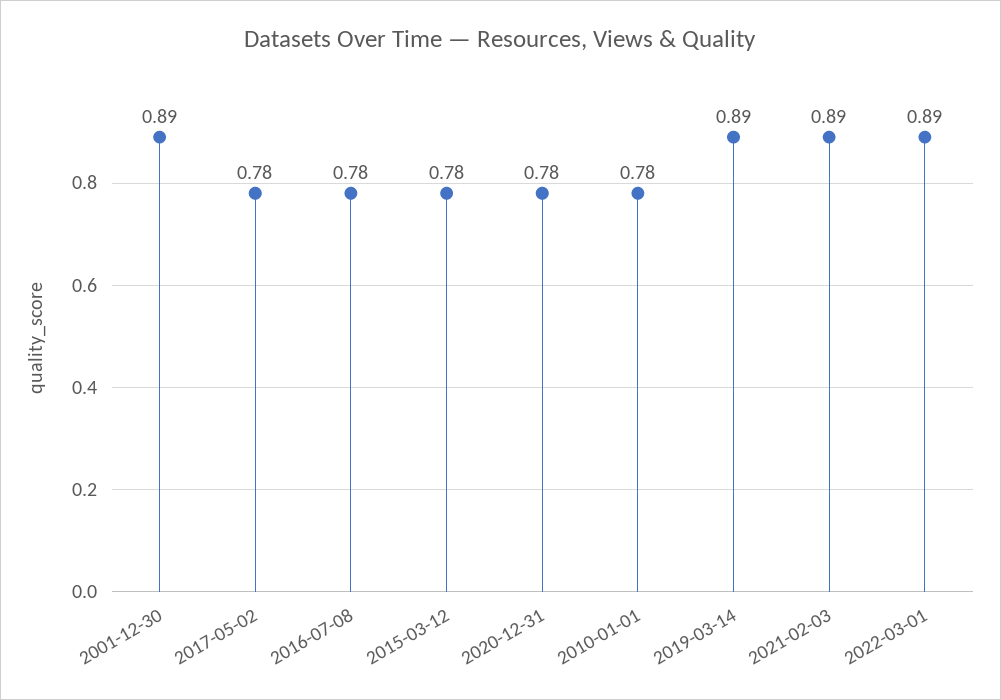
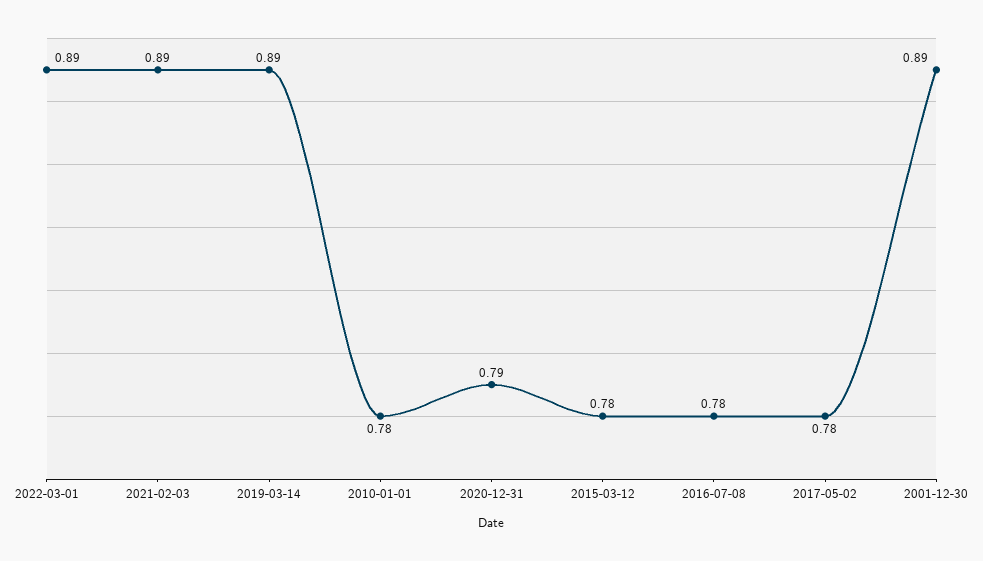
  {
    "2001-12-30": 0.89,
    "2017-05-02": 0.78,
    "2016-07-08": 0.78,
    "2015-03-12": 0.78,
-   "2020-12-31": 0.78,
+   "2020-12-31": 0.79,
    "2010-01-01": 0.78,
    "2019-03-14": 0.89,
    "2021-02-03": 0.89,
    "2022-03-01": 0.89
  }

